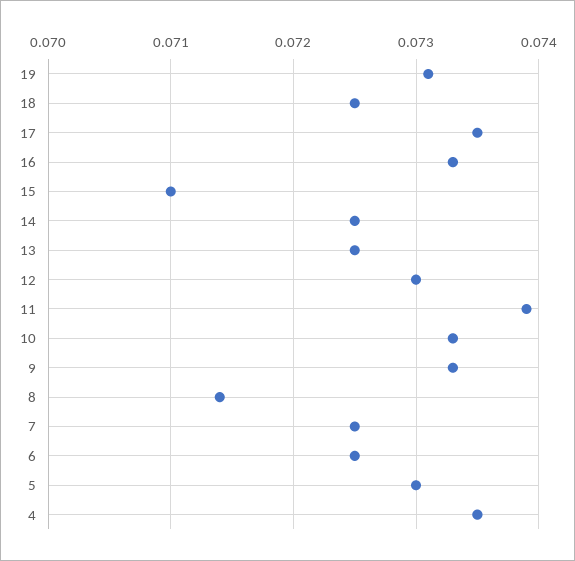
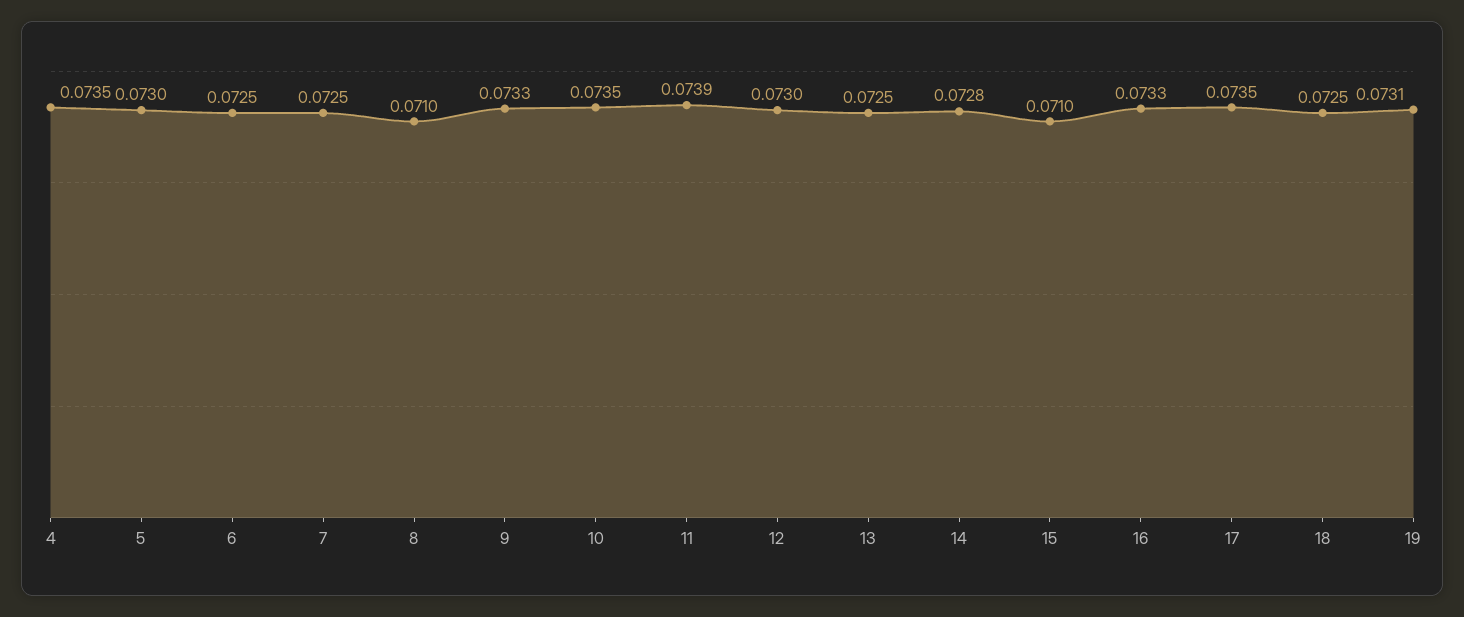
  {
    "19": 0.0731,
    "18": 0.0725,
    "17": 0.0735,
    "16": 0.0733,
    "15": 0.071,
-   "14": 0.0725,
+   "14": 0.0728,
    "13": 0.0725,
    "12": 0.073,
    "11": 0.0739,
-   "10": 0.0733,
+   "10": 0.0735,
    "9": 0.0733,
-   "8": 0.0714,
+   "8": 0.071,
    "7": 0.0725,
    "6": 0.0725,
    "5": 0.073,
    "4": 0.0735
  }

